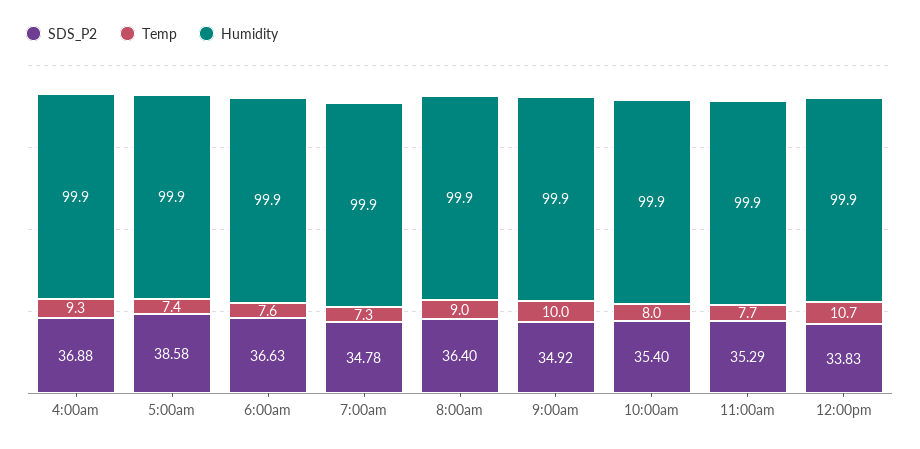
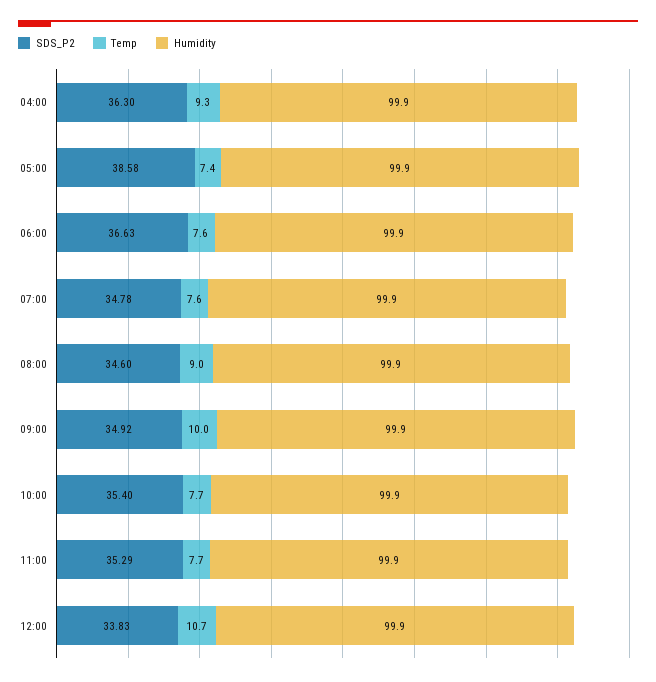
  {
    "SDS_P2": {
-     "4:00am": 36.88,
+     "4:00am": 36.3,
      "5:00am": 38.58,
      "6:00am": 36.63,
      "7:00am": 34.78,
-     "8:00am": 36.4,
+     "8:00am": 34.6,
      "9:00am": 34.92,
      "10:00am": 35.4,
      "11:00am": 35.29,
      "12:00pm": 33.83
    },
    "Temp": {
      "4:00am": 9.3,
      "5:00am": 7.4,
      "6:00am": 7.6,
-     "7:00am": 7.3,
+     "7:00am": 7.6,
      "8:00am": 9,
      "9:00am": 10,
-     "10:00am": 8,
+     "10:00am": 7.7,
      "11:00am": 7.7,
      "12:00pm": 10.7
    },
    "Humidity": {
      "4:00am": 99.9,
      "5:00am": 99.9,
      "6:00am": 99.9,
      "7:00am": 99.9,
      "8:00am": 99.9,
      "9:00am": 99.9,
      "10:00am": 99.9,
      "11:00am": 99.9,
      "12:00pm": 99.9
    }
  }

